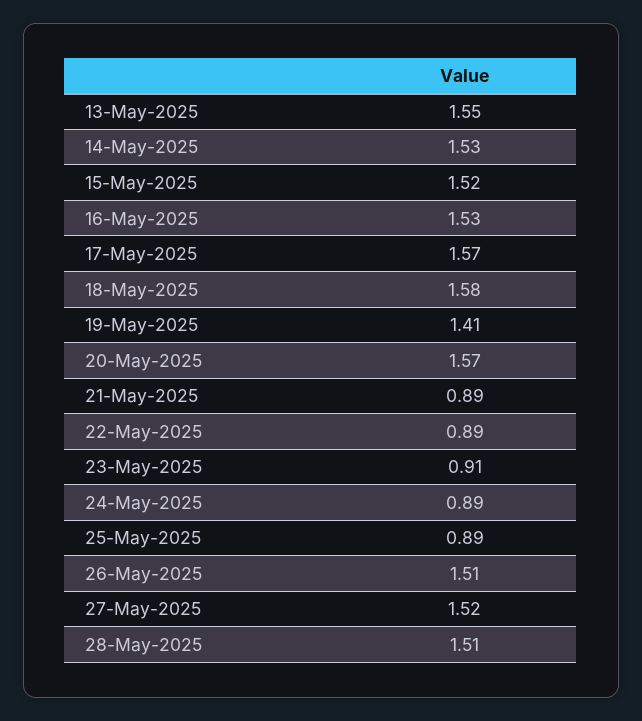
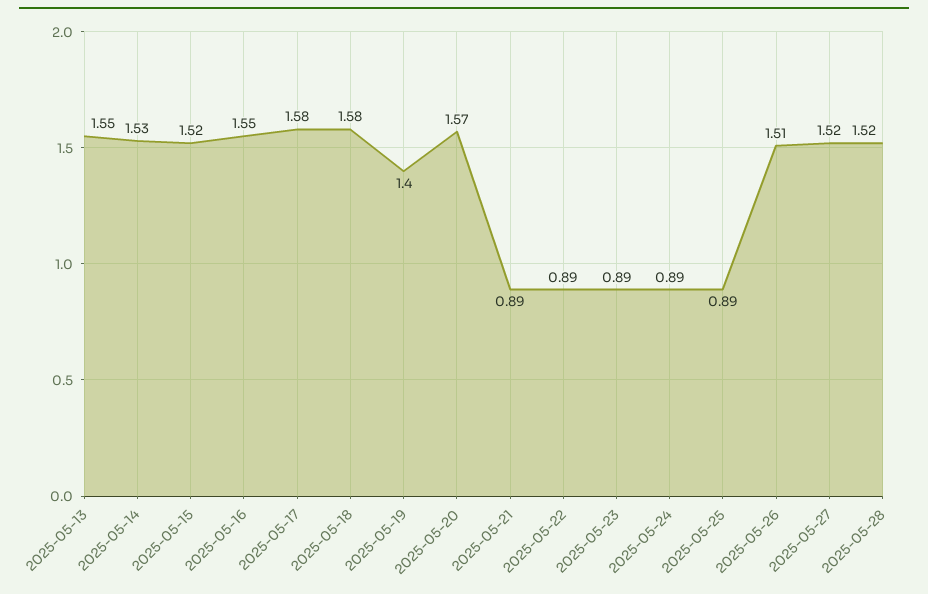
  {
    "13-May-2025": 1.55,
    "14-May-2025": 1.53,
    "15-May-2025": 1.52,
-   "16-May-2025": 1.53,
+   "16-May-2025": 1.55,
-   "17-May-2025": 1.57,
+   "17-May-2025": 1.58,
    "18-May-2025": 1.58,
-   "19-May-2025": 1.41,
+   "19-May-2025": 1.4,
    "20-May-2025": 1.57,
    "21-May-2025": 0.89,
    "22-May-2025": 0.89,
-   "23-May-2025": 0.91,
+   "23-May-2025": 0.89,
    "24-May-2025": 0.89,
    "25-May-2025": 0.89,
    "26-May-2025": 1.51,
    "27-May-2025": 1.52,
-   "28-May-2025": 1.51
+   "28-May-2025": 1.52
  }

